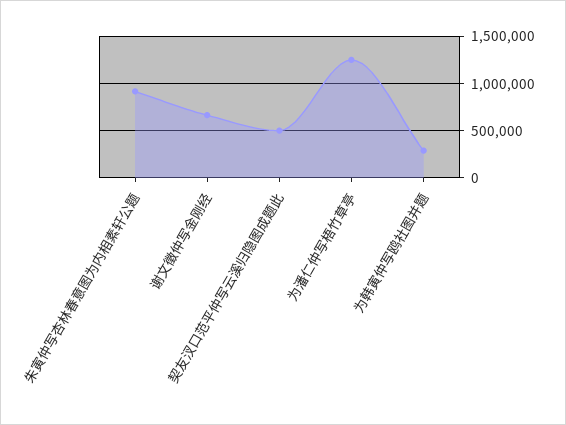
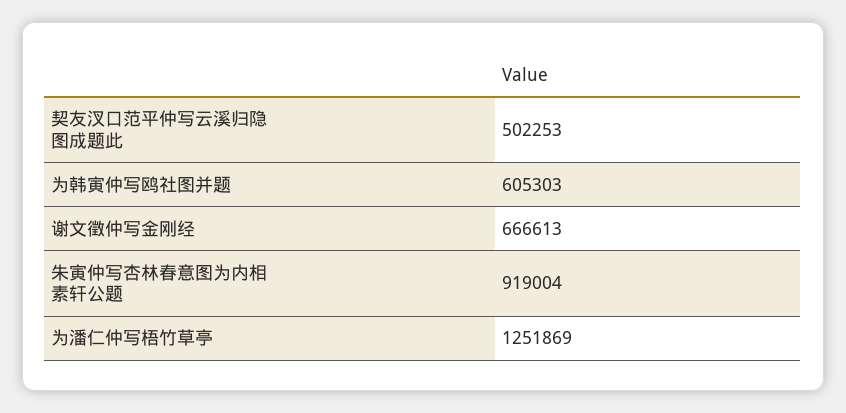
  {
    "朱寅仲写杏林春意图为内相素轩公题": 919004,
    "谢文徵仲写金刚经": 666613,
    "契友汊口范平仲写云溪归隐图成题此": 502253,
    "为潘仁仲写梧竹草亭": 1251869,
-   "为韩寅仲写鸥社图并题": 300000
+   "为韩寅仲写鸥社图并题": 605303
  }

